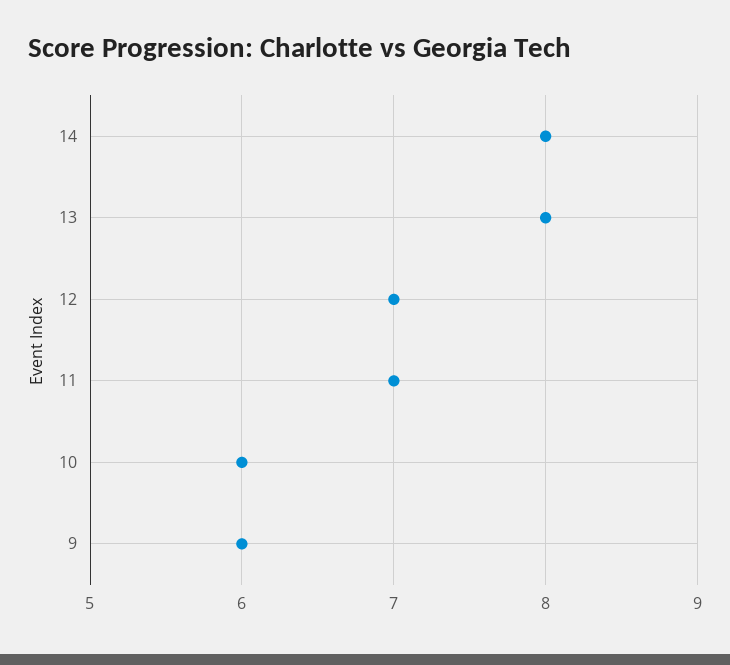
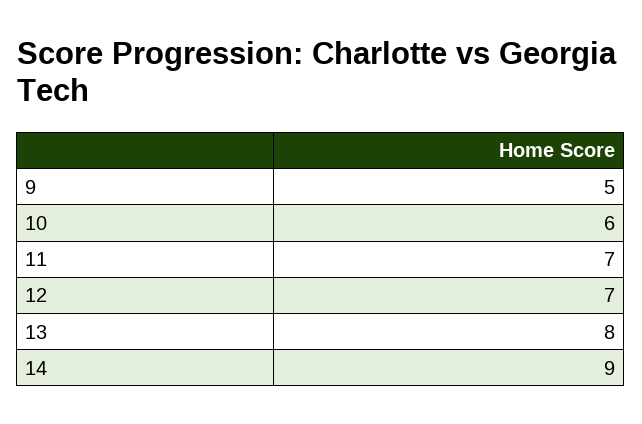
  {
-   "14": 8,
+   "14": 9,
    "13": 8,
    "12": 7,
    "11": 7,
    "10": 6,
-   "9": 6
+   "9": 5
  }

